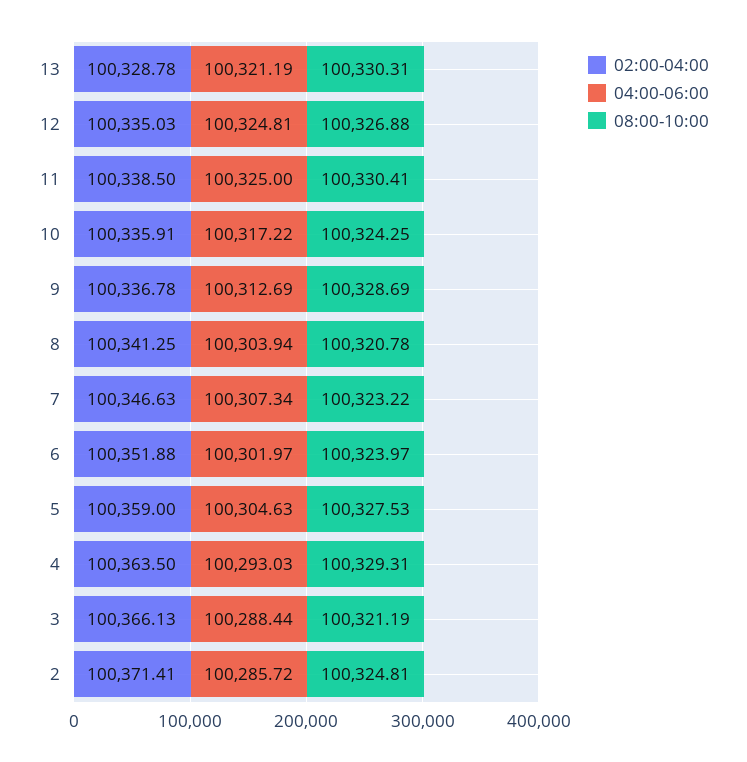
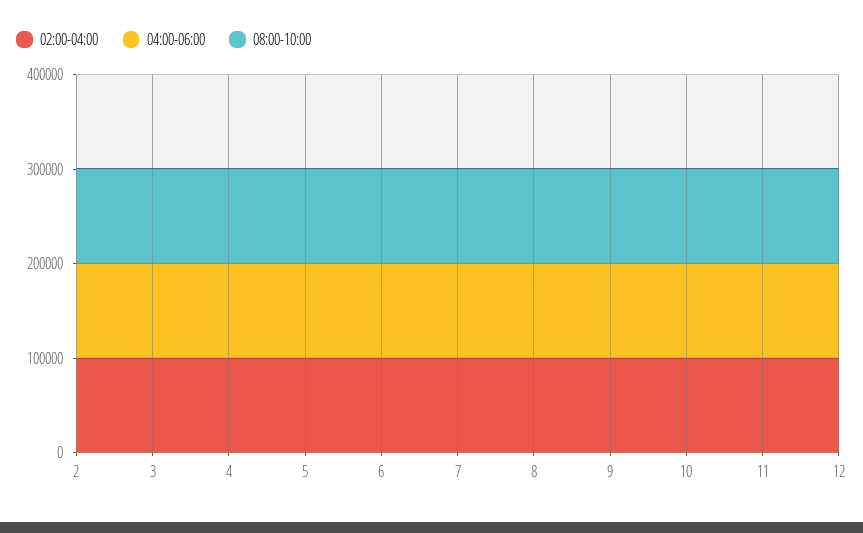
  {
    "02:00-04:00": {
-     "13": 100328.78,
      "12": 100335.03,
      "11": 100338.5,
      "10": 100335.91,
      "9": 100336.78,
      "8": 100341.25,
      "7": 100346.63,
      "6": 100351.88,
      "5": 100359,
      "4": 100363.5,
      "3": 100366.13,
      "2": 100371.41
    },
    "04:00-06:00": {
-     "13": 100321.19,
      "12": 100324.81,
      "11": 100325,
      "10": 100317.22,
      "9": 100312.69,
      "8": 100303.94,
      "7": 100307.34,
      "6": 100301.97,
      "5": 100304.63,
      "4": 100293.03,
      "3": 100288.44,
      "2": 100285.72
    },
    "08:00-10:00": {
-     "13": 100330.31,
      "12": 100326.88,
      "11": 100330.41,
      "10": 100324.25,
      "9": 100328.69,
      "8": 100320.78,
      "7": 100323.22,
      "6": 100323.97,
      "5": 100327.53,
      "4": 100329.31,
      "3": 100321.19,
      "2": 100324.81
    }
  }

